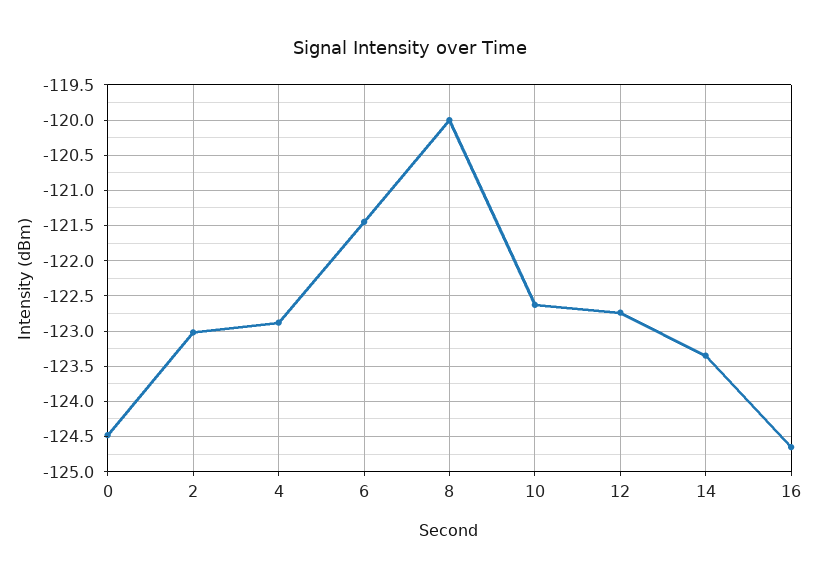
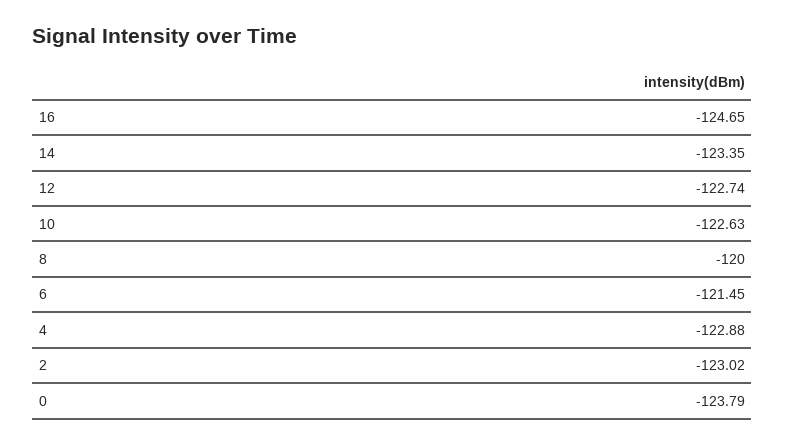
  {
-   "0": -124.5,
+   "0": -123.79,
    "2": -123.02,
    "4": -122.88,
    "6": -121.45,
    "8": -120,
    "10": -122.63,
    "12": -122.74,
    "14": -123.35,
    "16": -124.65
  }

